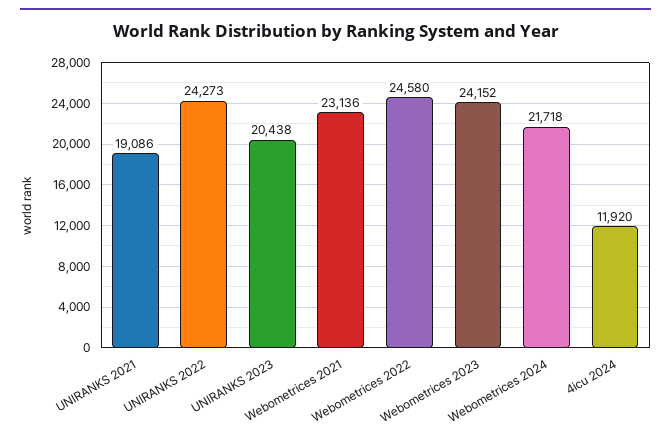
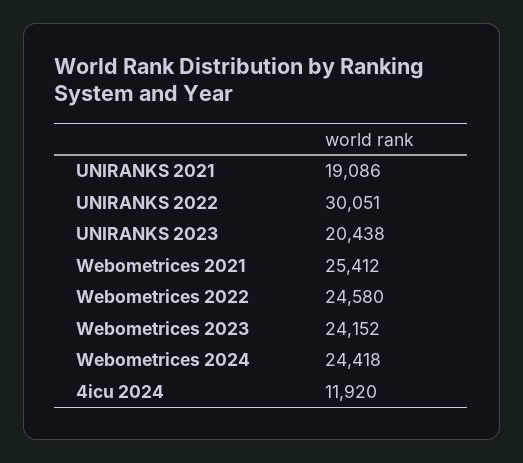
  {
    "UNIRANKS 2021": 19086,
-   "UNIRANKS 2022": 24273,
+   "UNIRANKS 2022": 30051,
    "UNIRANKS 2023": 20438,
-   "Webometrices 2021": 23136,
+   "Webometrices 2021": 25412,
    "Webometrices 2022": 24580,
    "Webometrices 2023": 24152,
-   "Webometrices 2024": 21718,
+   "Webometrices 2024": 24418,
    "4icu 2024": 11920
  }

